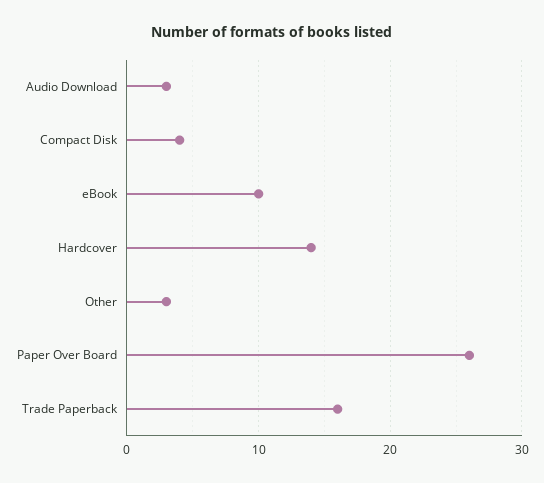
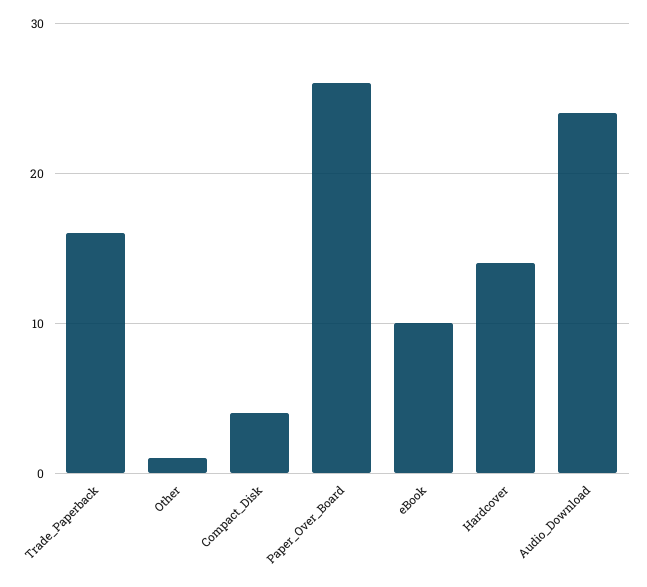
  {
-   "Audio Download": 3,
+   "Audio Download": 24,
    "Compact Disk": 4,
    "eBook": 10,
    "Hardcover": 14,
-   "Other": 3,
+   "Other": 1,
    "Paper Over Board": 26,
    "Trade Paperback": 16
  }

